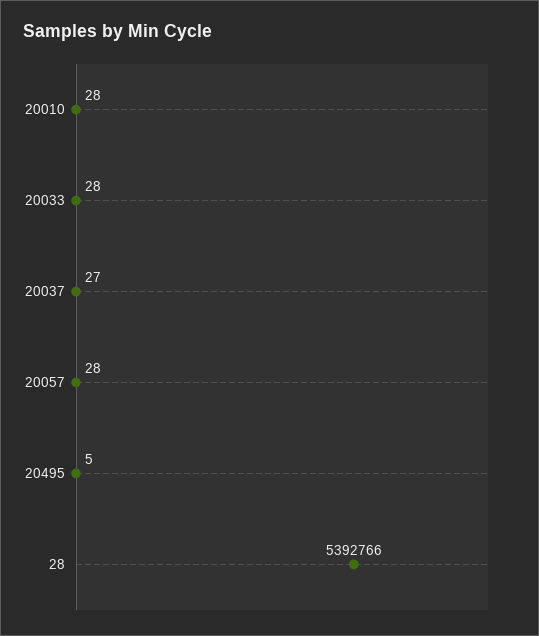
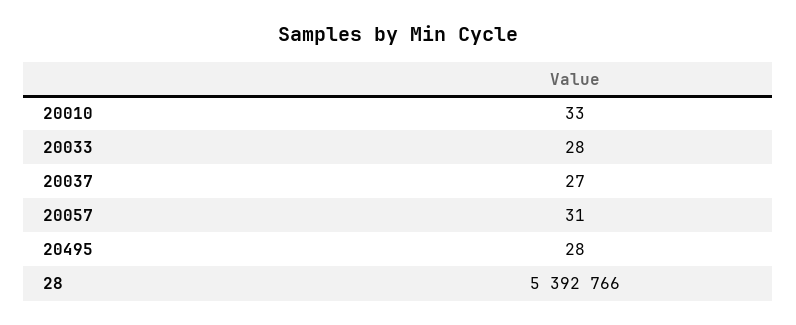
  {
-   "20010": 28,
+   "20010": 33,
    "20033": 28,
    "20037": 27,
-   "20057": 28,
+   "20057": 31,
-   "20495": 5,
+   "20495": 28,
    "28": 5392766
  }

